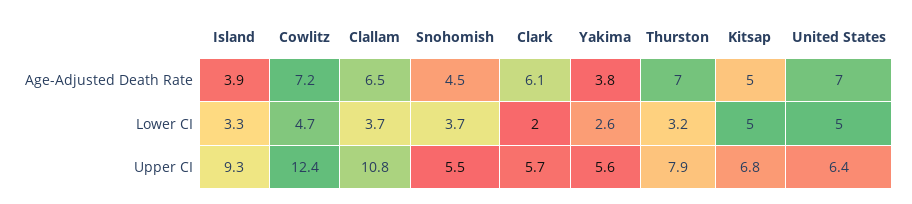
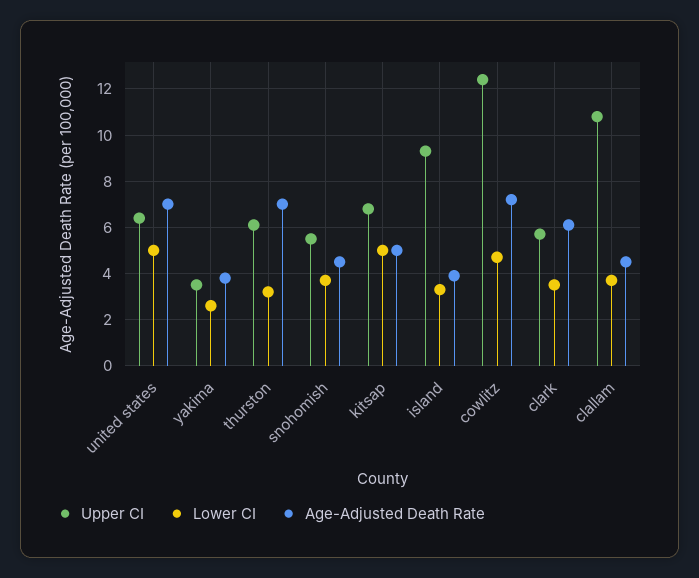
  {
    "Age-Adjusted Death Rate": {
      "Island": 3.9,
      "Cowlitz": 7.2,
-     "Clallam": 6.5,
+     "Clallam": 4.5,
      "Snohomish": 4.5,
      "Clark": 6.1,
      "Yakima": 3.8,
      "Thurston": 7,
      "Kitsap": 5,
      "United States": 7
    },
    "Lower CI": {
      "Island": 3.3,
      "Cowlitz": 4.7,
      "Clallam": 3.7,
      "Snohomish": 3.7,
-     "Clark": 2,
+     "Clark": 3.5,
      "Yakima": 2.6,
      "Thurston": 3.2,
      "Kitsap": 5,
      "United States": 5
    },
    "Upper CI": {
      "Island": 9.3,
      "Cowlitz": 12.4,
      "Clallam": 10.8,
      "Snohomish": 5.5,
      "Clark": 5.7,
-     "Yakima": 5.6,
+     "Yakima": 3.5,
-     "Thurston": 7.9,
+     "Thurston": 6,
      "Kitsap": 6.8,
      "United States": 6.4
    }
  }

